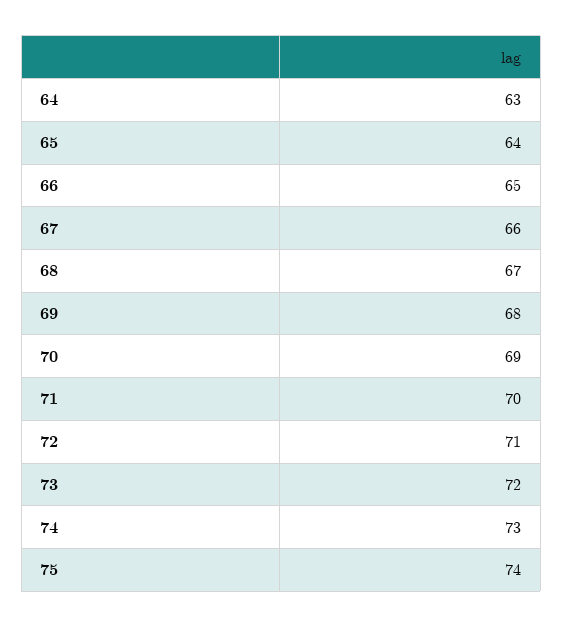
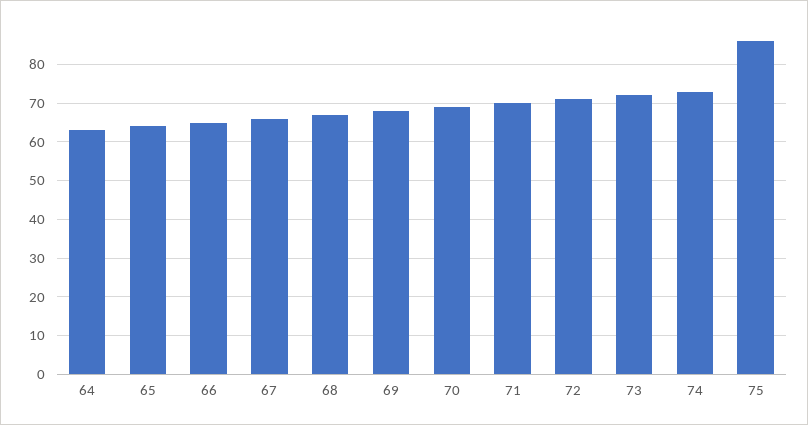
  {
    "64": 63,
    "65": 64,
    "66": 65,
    "67": 66,
    "68": 67,
    "69": 68,
    "70": 69,
    "71": 70,
    "72": 71,
    "73": 72,
    "74": 73,
-   "75": 74
+   "75": 85
  }

